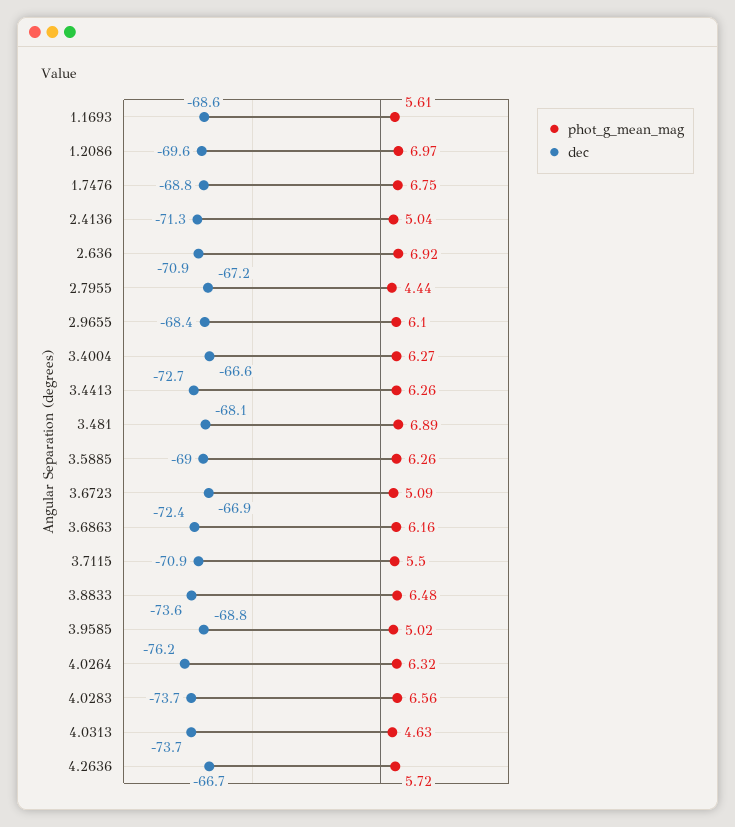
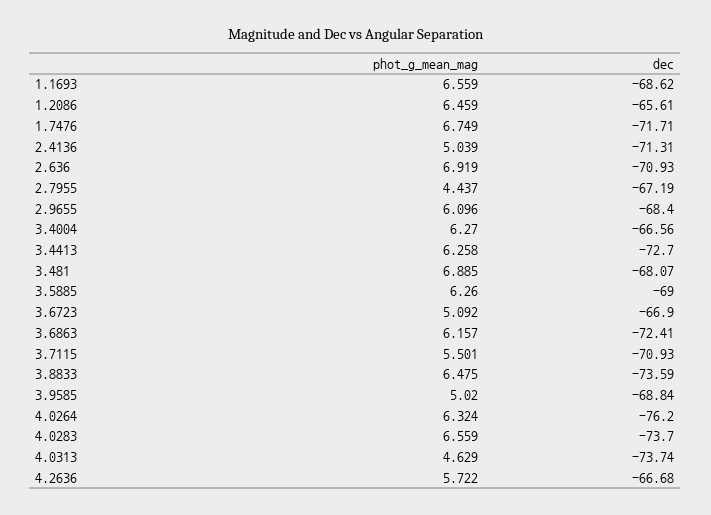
  {
    "phot_g_mean_mag": {
-     "1.1693": 5.61,
+     "1.1693": 6.559,
-     "1.2086": 6.97,
+     "1.2086": 6.459,
      "1.7476": 6.749,
      "2.4136": 5.039,
      "2.636": 6.919,
      "2.7955": 4.437,
      "2.9655": 6.096,
      "3.4004": 6.27,
      "3.4413": 6.258,
      "3.481": 6.885,
      "3.5885": 6.26,
      "3.6723": 5.092,
      "3.6863": 6.157,
      "3.7115": 5.501,
      "3.8833": 6.475,
      "3.9585": 5.02,
      "4.0264": 6.324,
      "4.0283": 6.559,
      "4.0313": 4.629,
      "4.2636": 5.722
    },
    "dec": {
      "1.1693": -68.62,
-     "1.2086": -69.6,
+     "1.2086": -65.61,
-     "1.7476": -68.8,
+     "1.7476": -71.71,
      "2.4136": -71.31,
      "2.636": -70.93,
      "2.7955": -67.19,
      "2.9655": -68.4,
      "3.4004": -66.56,
      "3.4413": -72.7,
      "3.481": -68.07,
      "3.5885": -69,
      "3.6723": -66.9,
      "3.6863": -72.41,
      "3.7115": -70.93,
      "3.8833": -73.59,
      "3.9585": -68.84,
      "4.0264": -76.2,
      "4.0283": -73.7,
      "4.0313": -73.74,
      "4.2636": -66.68
    }
  }

